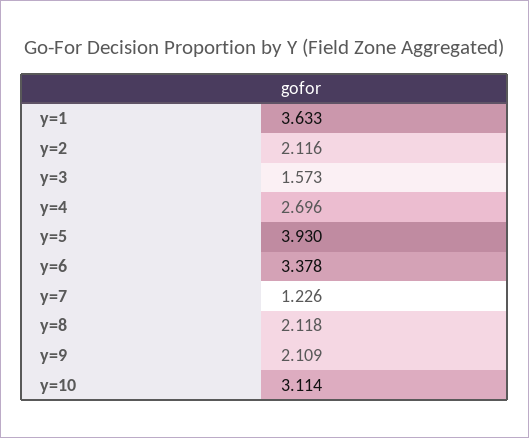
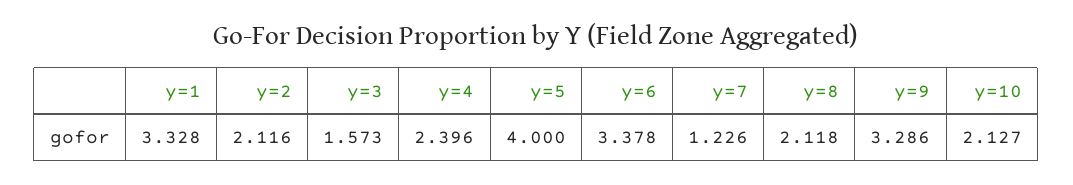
  {
-   "y=1": 3.633,
+   "y=1": 3.328,
    "y=2": 2.116,
    "y=3": 1.573,
-   "y=4": 2.696,
+   "y=4": 2.396,
-   "y=5": 3.93,
+   "y=5": 4,
    "y=6": 3.378,
    "y=7": 1.226,
    "y=8": 2.118,
-   "y=9": 2.109,
+   "y=9": 3.286,
-   "y=10": 3.114
+   "y=10": 2.127
  }

